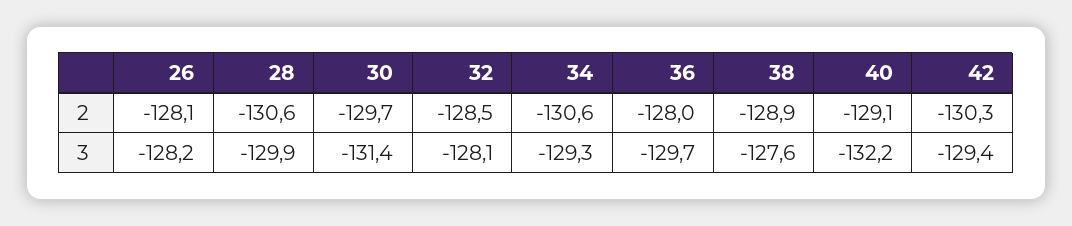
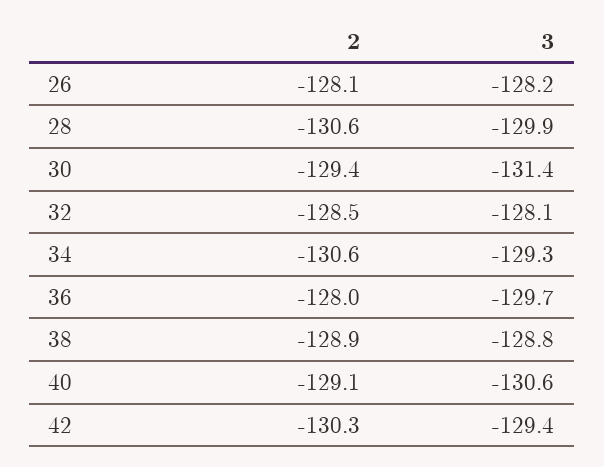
  {
    "26": {
      "2": -128.1,
      "3": -128.2
    },
    "28": {
      "2": -130.6,
      "3": -129.9
    },
    "30": {
-     "2": -129.7,
+     "2": -129.4,
      "3": -131.4
    },
    "32": {
      "2": -128.5,
      "3": -128.1
    },
    "34": {
      "2": -130.6,
      "3": -129.3
    },
    "36": {
      "2": -128,
      "3": -129.7
    },
    "38": {
      "2": -128.9,
-     "3": -127.6
+     "3": -128.8
    },
    "40": {
      "2": -129.1,
-     "3": -132.2
+     "3": -130.6
    },
    "42": {
      "2": -130.3,
      "3": -129.4
    }
  }

